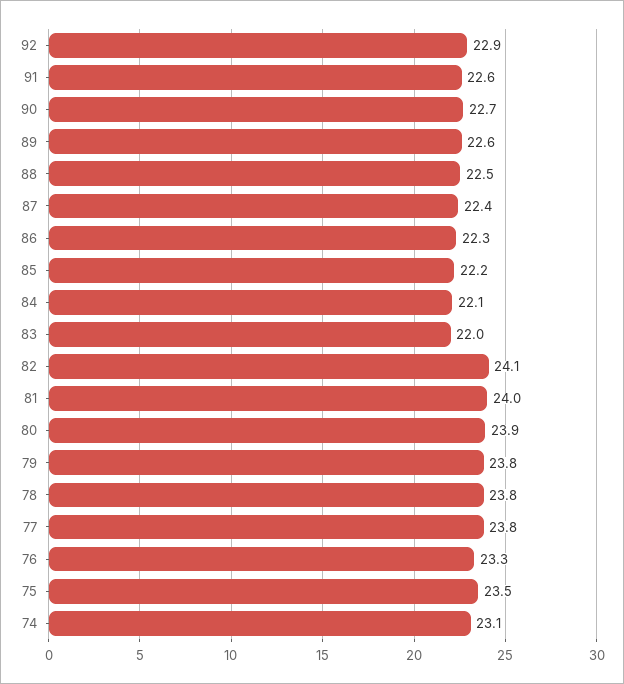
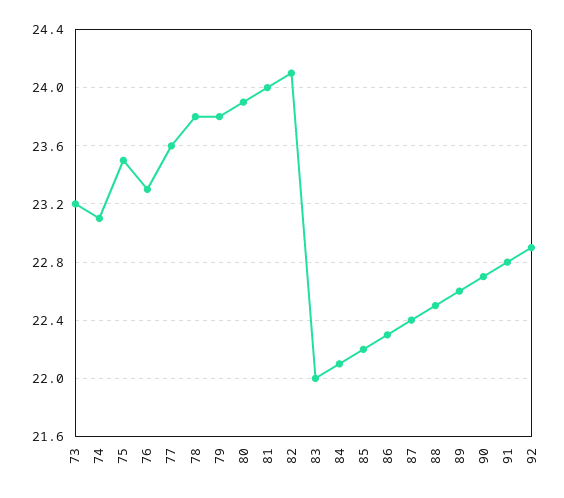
  {
    "92": 22.9,
-   "91": 22.6,
+   "91": 22.8,
    "90": 22.7,
    "89": 22.6,
    "88": 22.5,
    "87": 22.4,
    "86": 22.3,
    "85": 22.2,
    "84": 22.1,
    "83": 22,
    "82": 24.1,
    "81": 24,
    "80": 23.9,
    "79": 23.8,
    "78": 23.8,
-   "77": 23.8,
+   "77": 23.6,
    "76": 23.3,
    "75": 23.5,
-   "74": 23.1
+   "74": 23.1,
+   "73": 23.2
  }

